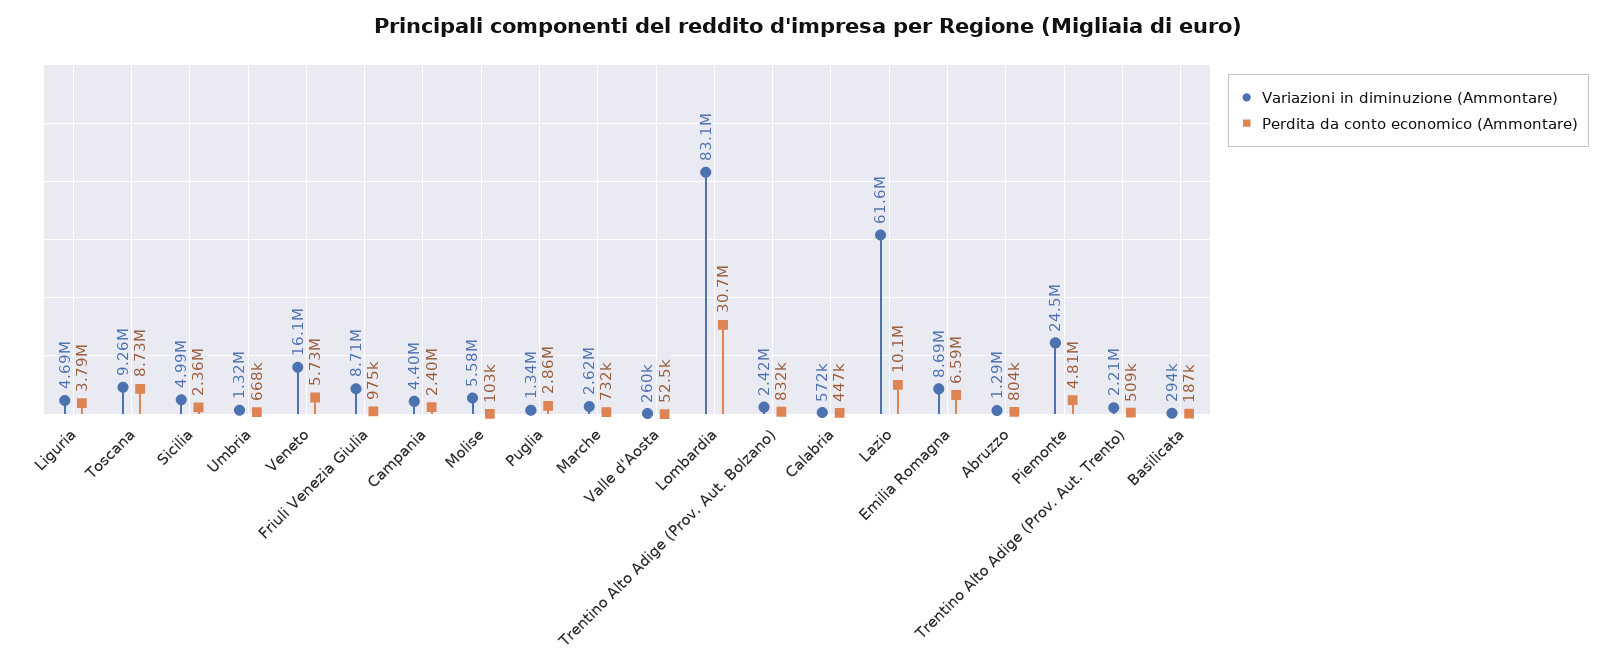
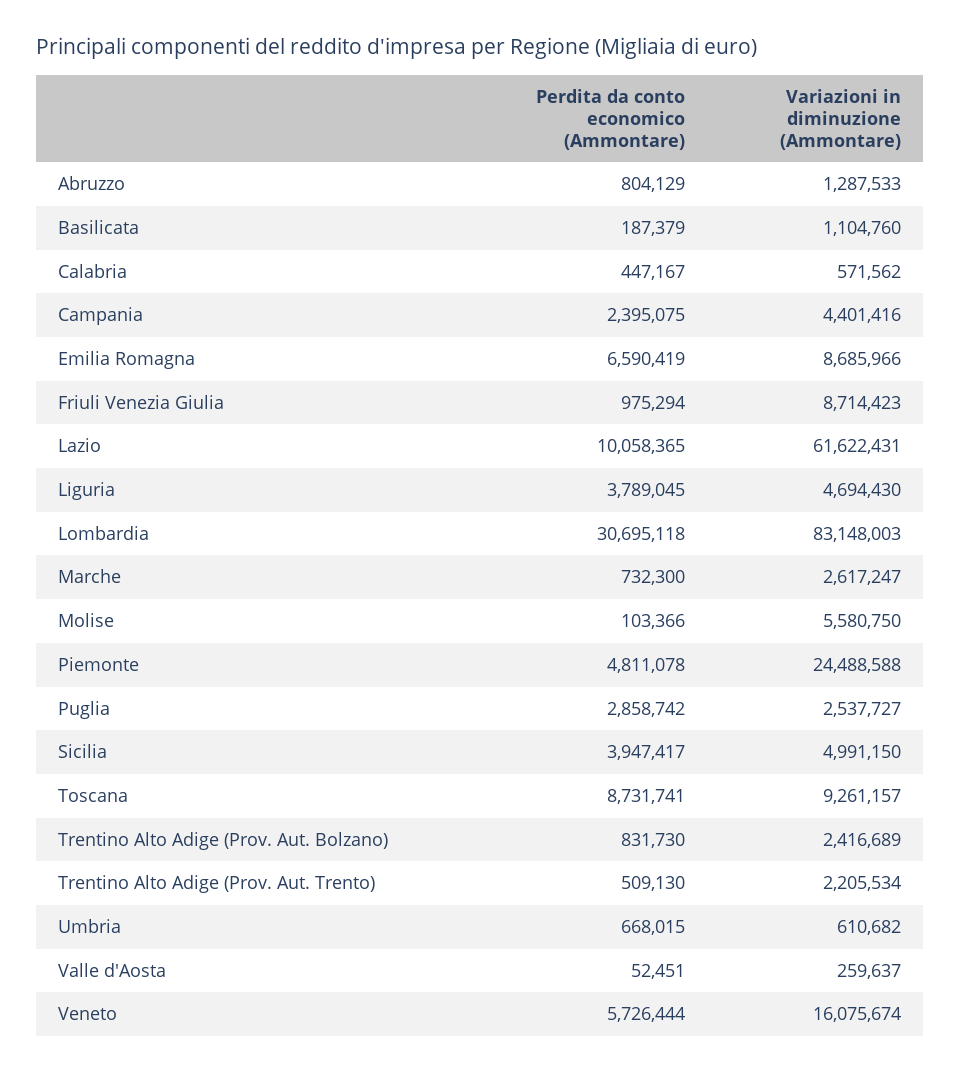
  {
    "Variazioni in diminuzione (Ammontare)": {
      "Liguria": 4694430,
      "Toscana": 9261157,
      "Sicilia": 4991150,
-     "Umbria": 1320000,
+     "Umbria": 610682,
      "Veneto": 16075674,
      "Friuli Venezia Giulia": 8714423,
      "Campania": 4401416,
      "Molise": 5580750,
-     "Puglia": 1340000,
+     "Puglia": 2537727,
      "Marche": 2617247,
      "Valle d'Aosta": 259637,
      "Lombardia": 83148003,
      "Trentino Alto Adige (Prov. Aut. Bolzano)": 2416689,
      "Calabria": 571562,
      "Lazio": 61622431,
      "Emilia Romagna": 8685966,
      "Abruzzo": 1287533,
      "Piemonte": 24488588,
      "Trentino Alto Adige (Prov. Aut. Trento)": 2205534,
-     "Basilicata": 294000
+     "Basilicata": 1104760
    },
    "Perdita da conto economico (Ammontare)": {
      "Liguria": 3789045,
      "Toscana": 8731741,
-     "Sicilia": 2360000,
+     "Sicilia": 3947417,
      "Umbria": 668015,
      "Veneto": 5726444,
      "Friuli Venezia Giulia": 975294,
      "Campania": 2395075,
      "Molise": 103366,
      "Puglia": 2858742,
      "Marche": 732300,
      "Valle d'Aosta": 52451,
      "Lombardia": 30695118,
      "Trentino Alto Adige (Prov. Aut. Bolzano)": 831730,
      "Calabria": 447167,
      "Lazio": 10058365,
      "Emilia Romagna": 6590419,
      "Abruzzo": 804129,
      "Piemonte": 4811078,
      "Trentino Alto Adige (Prov. Aut. Trento)": 509130,
      "Basilicata": 187379
    }
  }

